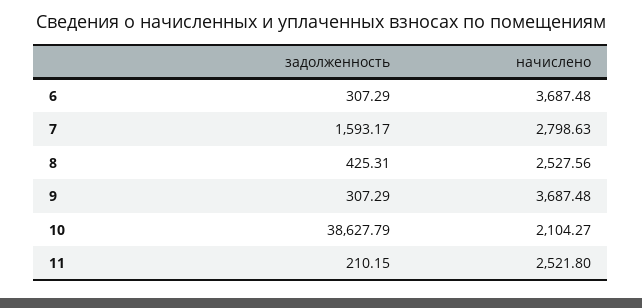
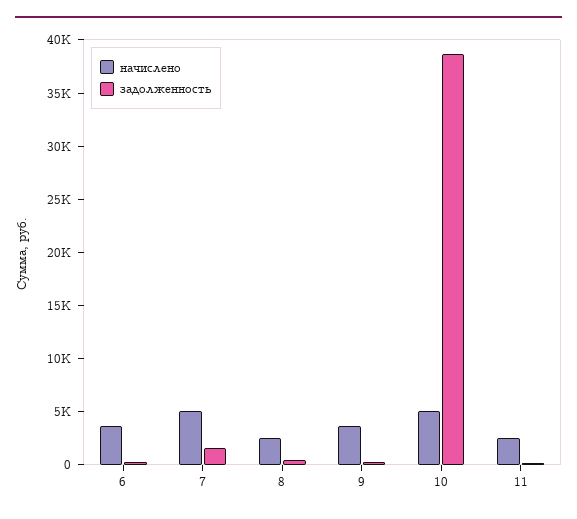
  {
    "задолженность": {
      "6": 307.29,
      "7": 1593.17,
      "8": 425.31,
      "9": 307.29,
      "10": 38627.79,
      "11": 210.15
    },
    "начислено": {
      "6": 3687.48,
-     "7": 2798.63,
+     "7": 5000,
      "8": 2527.56,
      "9": 3687.48,
-     "10": 2104.27,
+     "10": 5000,
      "11": 2521.8
    }
  }

